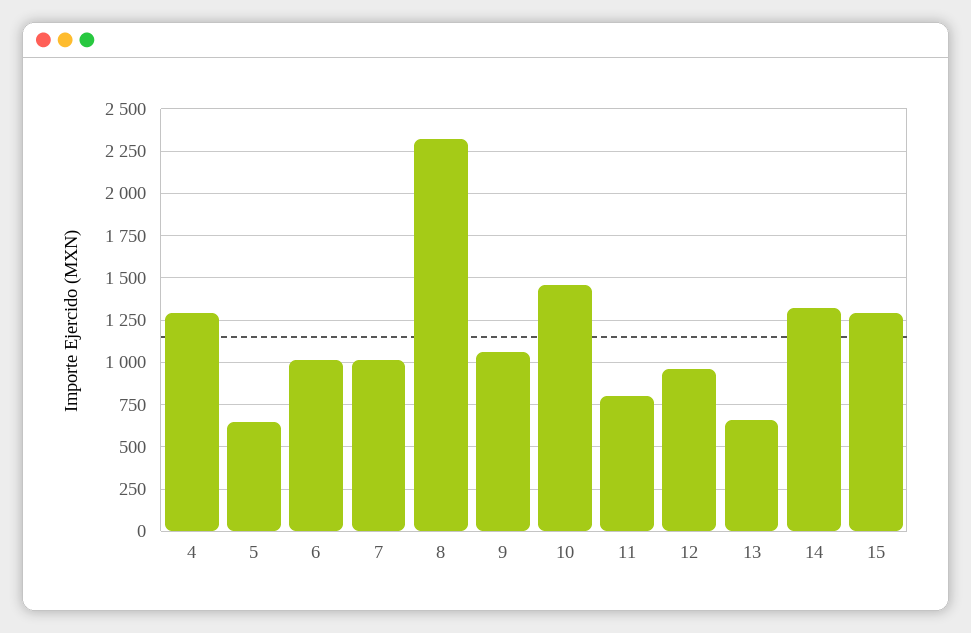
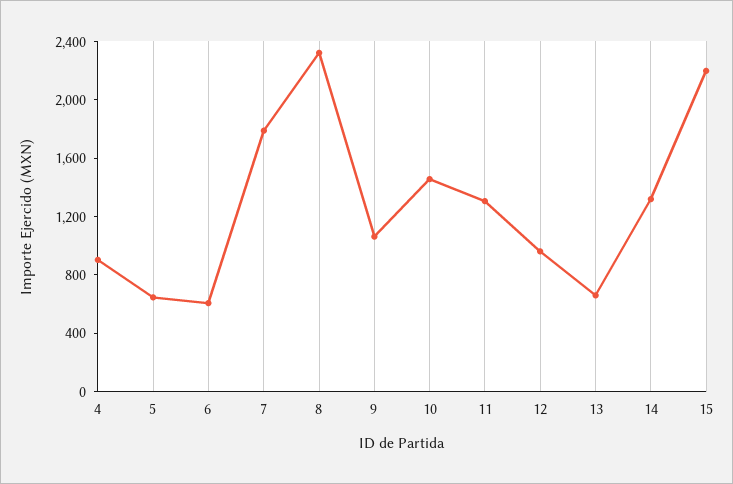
  {
-   "4": 1300,
+   "4": 900,
    "5": 650,
-   "6": 1000,
+   "6": 600,
-   "7": 1000,
+   "7": 1800,
    "8": 2300,
    "9": 1050,
    "10": 1450,
-   "11": 800,
+   "11": 1300,
    "12": 950,
    "13": 650,
    "14": 1300,
-   "15": 1300
+   "15": 2200
  }

